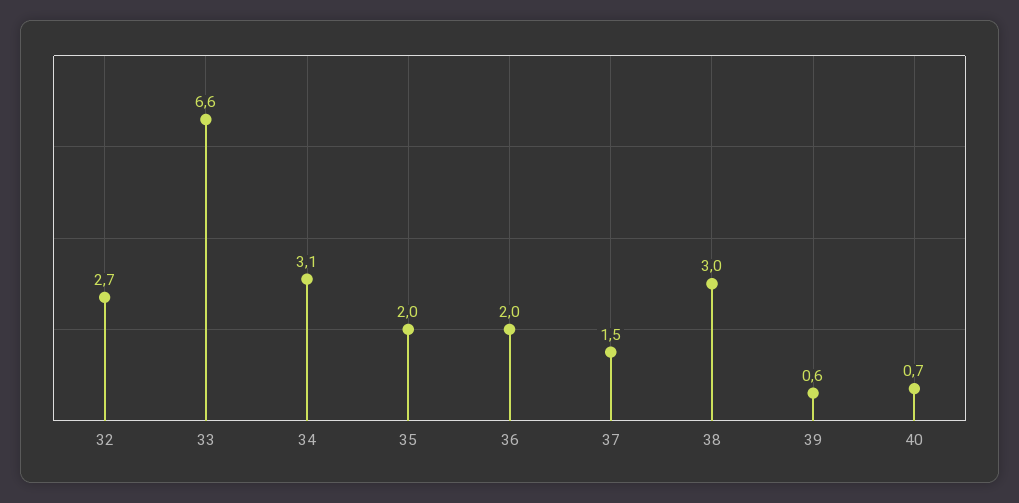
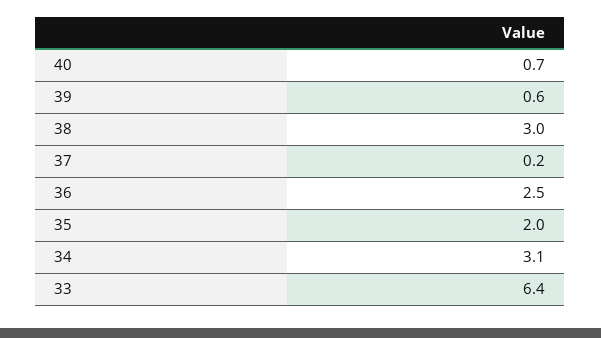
  {
-   "32": 2.7,
-   "33": 6.6,
+   "33": 6.4,
    "34": 3.1,
    "35": 2,
-   "36": 2,
+   "36": 2.5,
-   "37": 1.5,
+   "37": 0.2,
    "38": 3,
    "39": 0.6,
    "40": 0.7
  }

